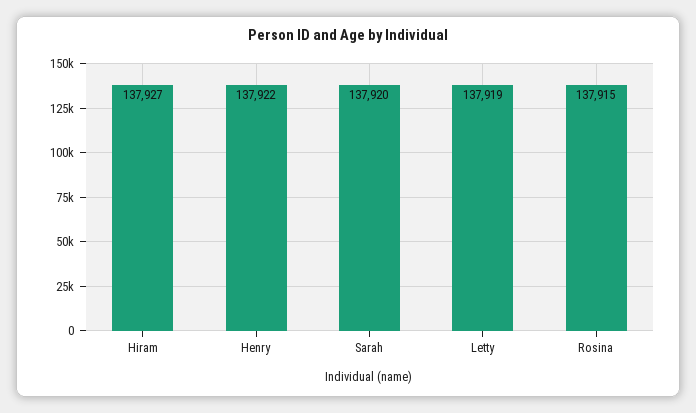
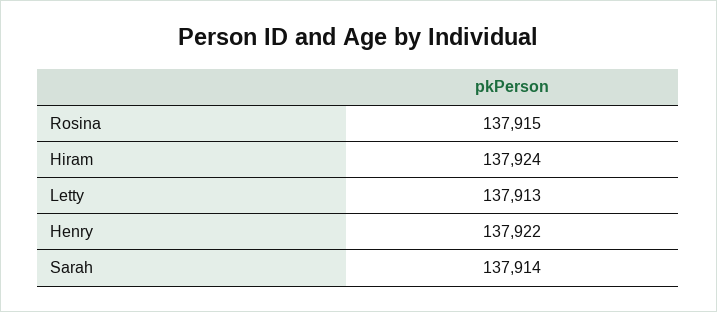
  {
-   "Hiram": 137927,
+   "Hiram": 137924,
    "Henry": 137922,
-   "Sarah": 137920,
+   "Sarah": 137914,
-   "Letty": 137919,
+   "Letty": 137913,
    "Rosina": 137915
  }

